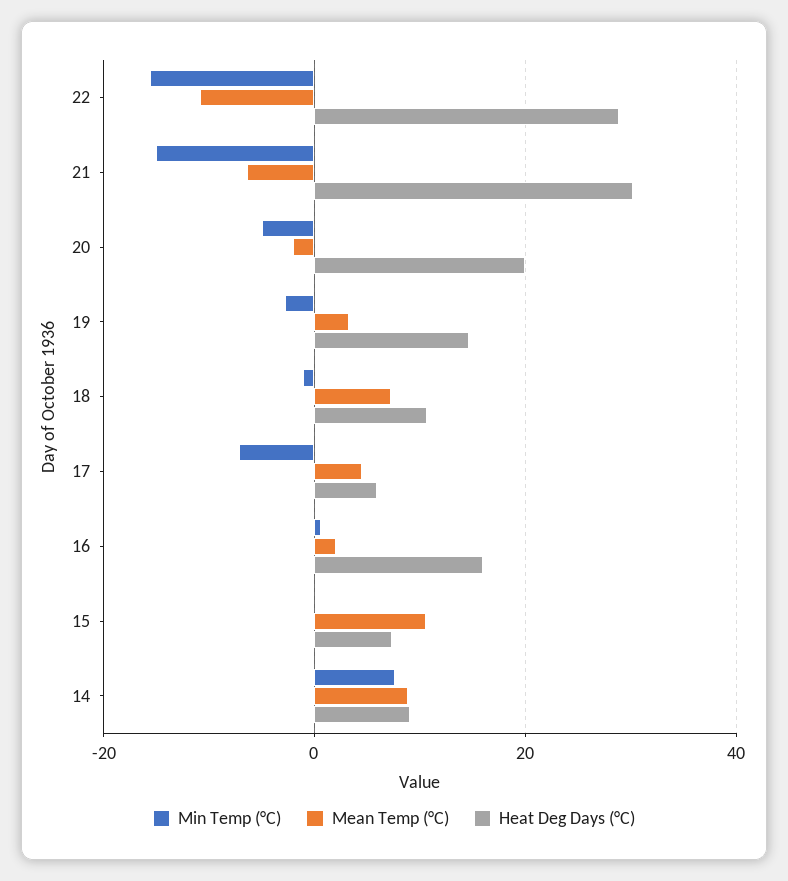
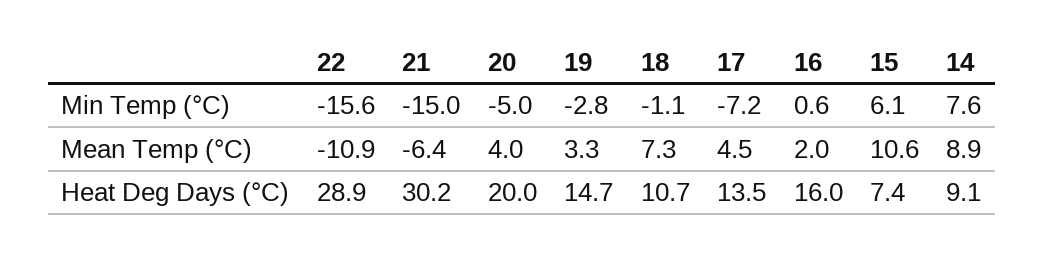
  {
    "Min Temp (°C)": {
      "22": -15.6,
      "21": -15,
      "20": -5,
      "19": -2.8,
      "18": -1.1,
      "17": -7.2,
      "16": 0.6,
-     "15": 0,
+     "15": 6.1,
      "14": 7.6
    },
    "Mean Temp (°C)": {
      "22": -10.9,
      "21": -6.4,
-     "20": -2,
+     "20": 4,
      "19": 3.3,
      "18": 7.3,
      "17": 4.5,
      "16": 2,
      "15": 10.6,
      "14": 8.9
    },
    "Heat Deg Days (°C)": {
      "22": 28.9,
      "21": 30.2,
      "20": 20,
      "19": 14.7,
      "18": 10.7,
-     "17": 6,
+     "17": 13.5,
      "16": 16,
      "15": 7.4,
      "14": 9.1
    }
  }

